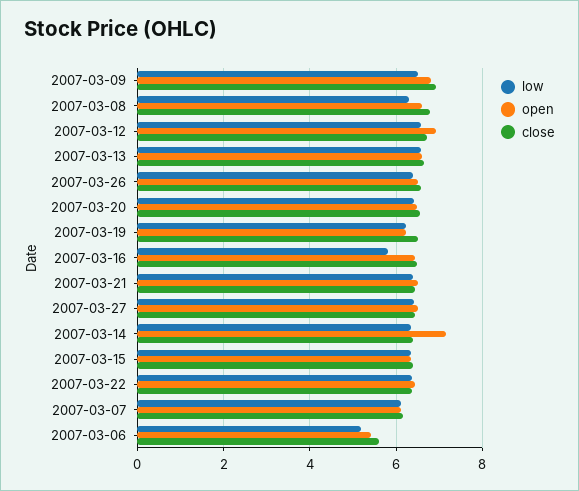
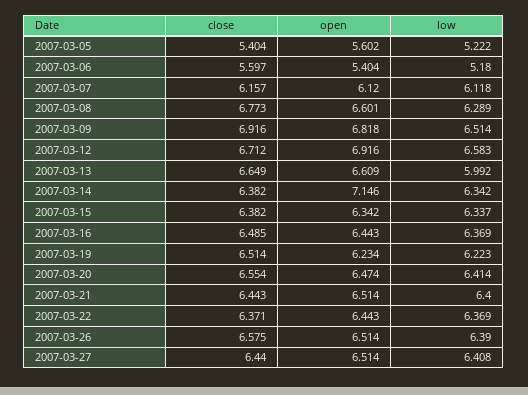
  {
    "low": {
      "2007-03-09": 6.514,
      "2007-03-08": 6.289,
      "2007-03-12": 6.583,
-     "2007-03-13": 6.6,
+     "2007-03-13": 5.992,
      "2007-03-26": 6.39,
      "2007-03-20": 6.414,
      "2007-03-19": 6.223,
-     "2007-03-16": 5.8,
+     "2007-03-16": 6.369,
      "2007-03-21": 6.4,
      "2007-03-27": 6.408,
      "2007-03-14": 6.342,
      "2007-03-15": 6.337,
      "2007-03-22": 6.369,
      "2007-03-07": 6.118,
-     "2007-03-06": 5.18
+     "2007-03-06": 5.18,
+     "2007-03-05": 5.222
    },
    "open": {
      "2007-03-09": 6.818,
      "2007-03-08": 6.601,
      "2007-03-12": 6.916,
      "2007-03-13": 6.609,
      "2007-03-26": 6.514,
      "2007-03-20": 6.474,
      "2007-03-19": 6.234,
      "2007-03-16": 6.443,
      "2007-03-21": 6.514,
      "2007-03-27": 6.514,
      "2007-03-14": 7.146,
      "2007-03-15": 6.342,
      "2007-03-22": 6.443,
      "2007-03-07": 6.12,
-     "2007-03-06": 5.404
+     "2007-03-06": 5.404,
+     "2007-03-05": 5.602
    },
    "close": {
      "2007-03-09": 6.916,
      "2007-03-08": 6.773,
      "2007-03-12": 6.712,
      "2007-03-13": 6.649,
      "2007-03-26": 6.575,
      "2007-03-20": 6.554,
      "2007-03-19": 6.514,
      "2007-03-16": 6.485,
      "2007-03-21": 6.443,
      "2007-03-27": 6.44,
      "2007-03-14": 6.382,
      "2007-03-15": 6.382,
      "2007-03-22": 6.371,
      "2007-03-07": 6.157,
-     "2007-03-06": 5.597
+     "2007-03-06": 5.597,
+     "2007-03-05": 5.404
    }
  }

